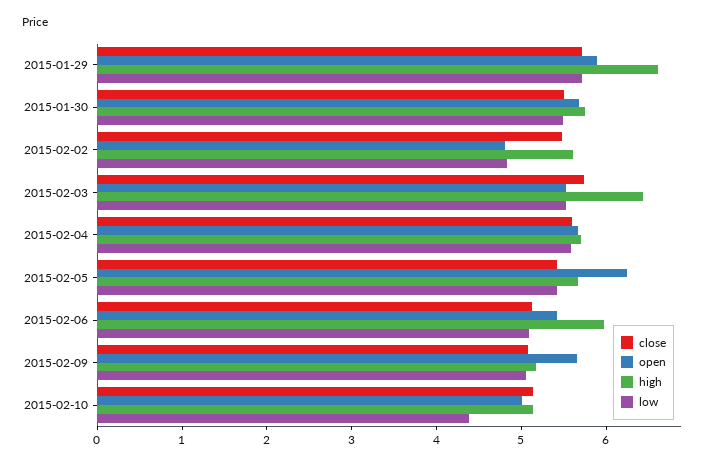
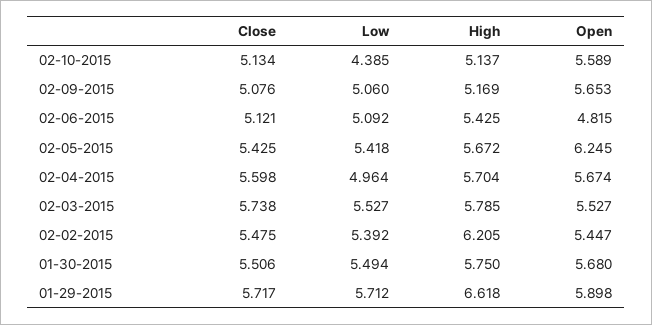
  {
    "close": {
      "2015-01-29": 5.717,
      "2015-01-30": 5.506,
      "2015-02-02": 5.475,
      "2015-02-03": 5.738,
      "2015-02-04": 5.598,
      "2015-02-05": 5.425,
      "2015-02-06": 5.121,
      "2015-02-09": 5.076,
      "2015-02-10": 5.134
    },
    "open": {
      "2015-01-29": 5.898,
      "2015-01-30": 5.68,
-     "2015-02-02": 4.8,
+     "2015-02-02": 5.447,
      "2015-02-03": 5.527,
      "2015-02-04": 5.674,
      "2015-02-05": 6.245,
-     "2015-02-06": 5.4,
+     "2015-02-06": 4.815,
      "2015-02-09": 5.653,
-     "2015-02-10": 5
+     "2015-02-10": 5.589
    },
    "high": {
      "2015-01-29": 6.618,
      "2015-01-30": 5.75,
-     "2015-02-02": 5.6,
+     "2015-02-02": 6.205,
-     "2015-02-03": 6.4,
+     "2015-02-03": 5.785,
      "2015-02-04": 5.704,
      "2015-02-05": 5.672,
-     "2015-02-06": 6,
+     "2015-02-06": 5.425,
      "2015-02-09": 5.169,
      "2015-02-10": 5.137
    },
    "low": {
      "2015-01-29": 5.712,
      "2015-01-30": 5.494,
-     "2015-02-02": 4.8,
+     "2015-02-02": 5.392,
      "2015-02-03": 5.527,
-     "2015-02-04": 5.6,
+     "2015-02-04": 4.964,
      "2015-02-05": 5.418,
      "2015-02-06": 5.092,
      "2015-02-09": 5.06,
      "2015-02-10": 4.385
    }
  }

